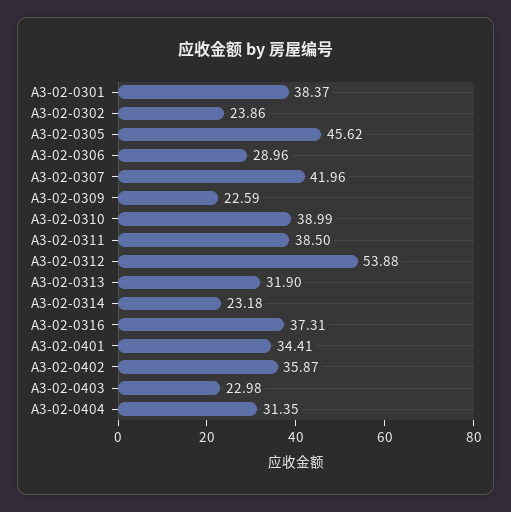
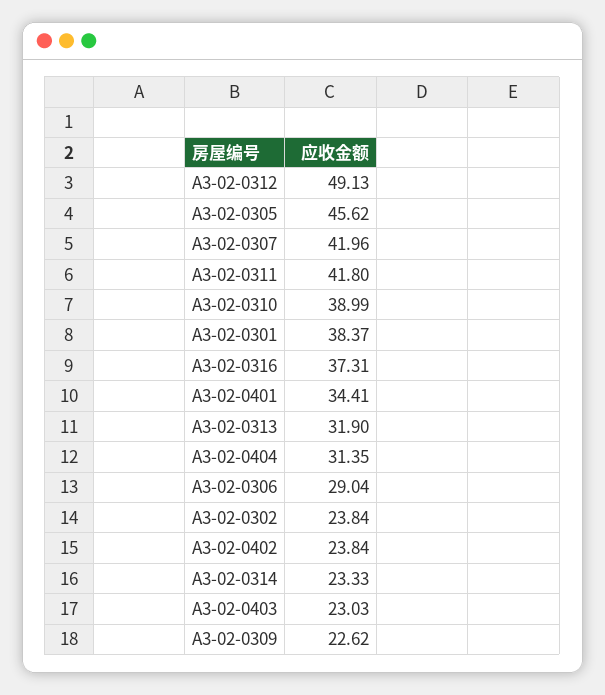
  {
    "A3-02-0301": 38.37,
-   "A3-02-0302": 23.86,
+   "A3-02-0302": 23.84,
    "A3-02-0305": 45.62,
-   "A3-02-0306": 28.96,
+   "A3-02-0306": 29.04,
    "A3-02-0307": 41.96,
-   "A3-02-0309": 22.59,
+   "A3-02-0309": 22.62,
    "A3-02-0310": 38.99,
-   "A3-02-0311": 38.5,
+   "A3-02-0311": 41.8,
-   "A3-02-0312": 53.88,
+   "A3-02-0312": 49.13,
    "A3-02-0313": 31.9,
-   "A3-02-0314": 23.18,
+   "A3-02-0314": 23.33,
    "A3-02-0316": 37.31,
    "A3-02-0401": 34.41,
-   "A3-02-0402": 35.87,
+   "A3-02-0402": 23.84,
-   "A3-02-0403": 22.98,
+   "A3-02-0403": 23.03,
    "A3-02-0404": 31.35
  }

